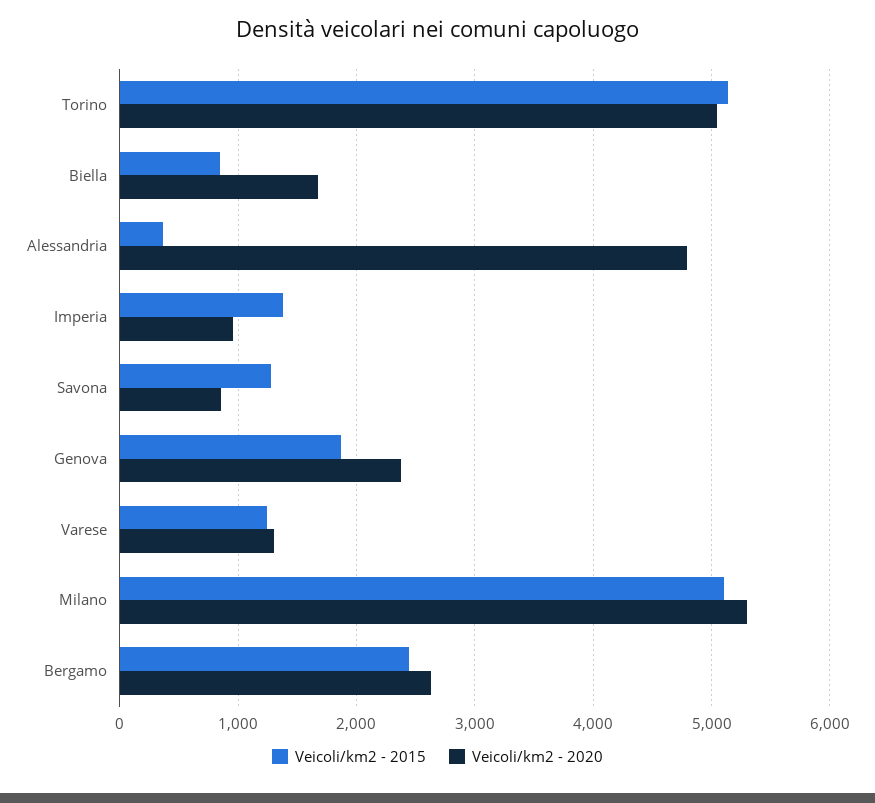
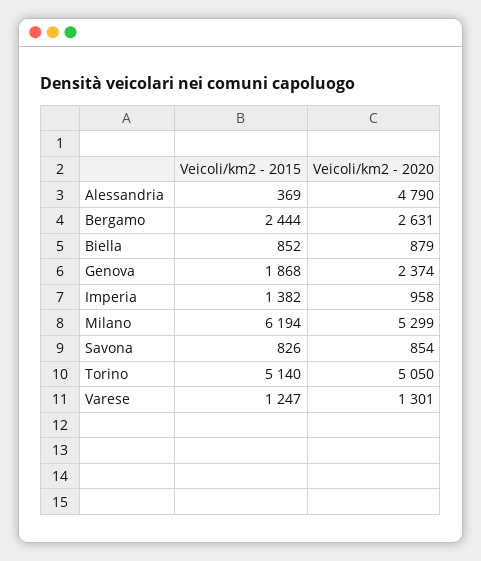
  {
    "Veicoli/km2 - 2015": {
      "Torino": 5140,
      "Biella": 852,
      "Alessandria": 369,
      "Imperia": 1382,
-     "Savona": 1300,
+     "Savona": 826,
      "Genova": 1868,
      "Varese": 1247,
-     "Milano": 5100,
+     "Milano": 6194,
      "Bergamo": 2444
    },
    "Veicoli/km2 - 2020": {
      "Torino": 5050,
-     "Biella": 1700,
+     "Biella": 879,
      "Alessandria": 4790,
      "Imperia": 958,
      "Savona": 854,
      "Genova": 2374,
      "Varese": 1301,
      "Milano": 5299,
      "Bergamo": 2631
    }
  }

